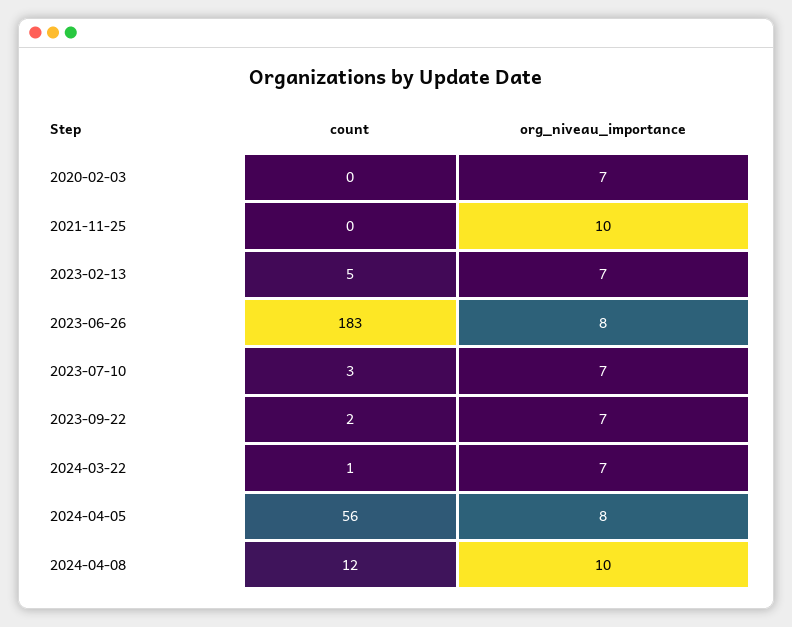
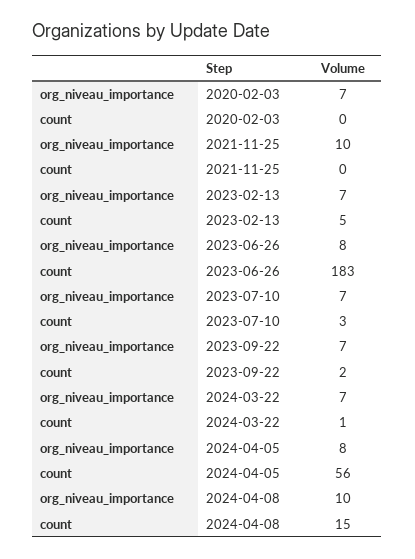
  {
    "count": {
      "2020-02-03": 0,
      "2021-11-25": 0,
      "2023-02-13": 5,
      "2023-06-26": 183,
      "2023-07-10": 3,
      "2023-09-22": 2,
      "2024-03-22": 1,
      "2024-04-05": 56,
-     "2024-04-08": 12
+     "2024-04-08": 15
    },
    "org_niveau_importance": {
      "2020-02-03": 7,
      "2021-11-25": 10,
      "2023-02-13": 7,
      "2023-06-26": 8,
      "2023-07-10": 7,
      "2023-09-22": 7,
      "2024-03-22": 7,
      "2024-04-05": 8,
      "2024-04-08": 10
    }
  }

